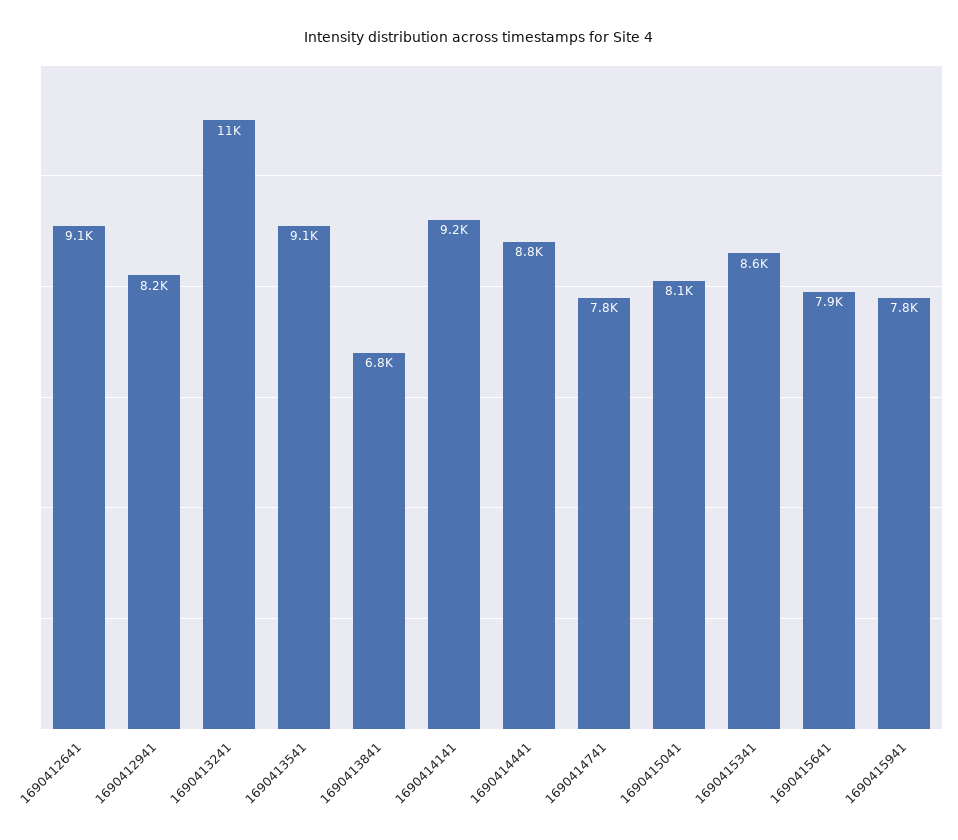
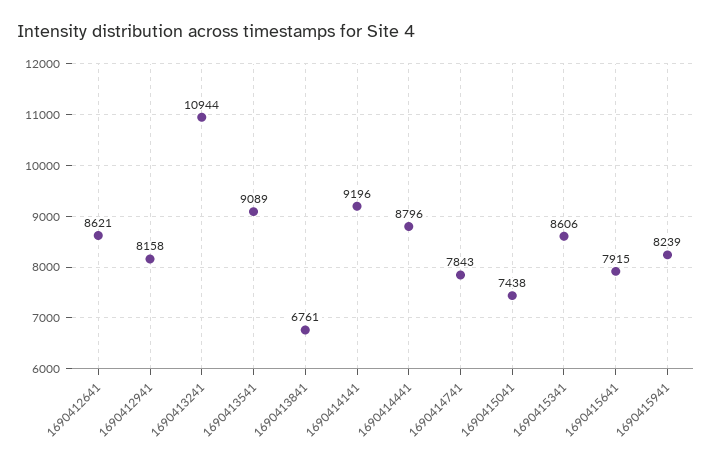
  {
-   "1690412641": 9100,
+   "1690412641": 8621,
    "1690412941": 8158,
    "1690413241": 10944,
    "1690413541": 9089,
    "1690413841": 6761,
    "1690414141": 9196,
    "1690414441": 8796,
    "1690414741": 7843,
-   "1690415041": 8100,
+   "1690415041": 7438,
    "1690415341": 8606,
    "1690415641": 7915,
-   "1690415941": 7800
+   "1690415941": 8239
  }

